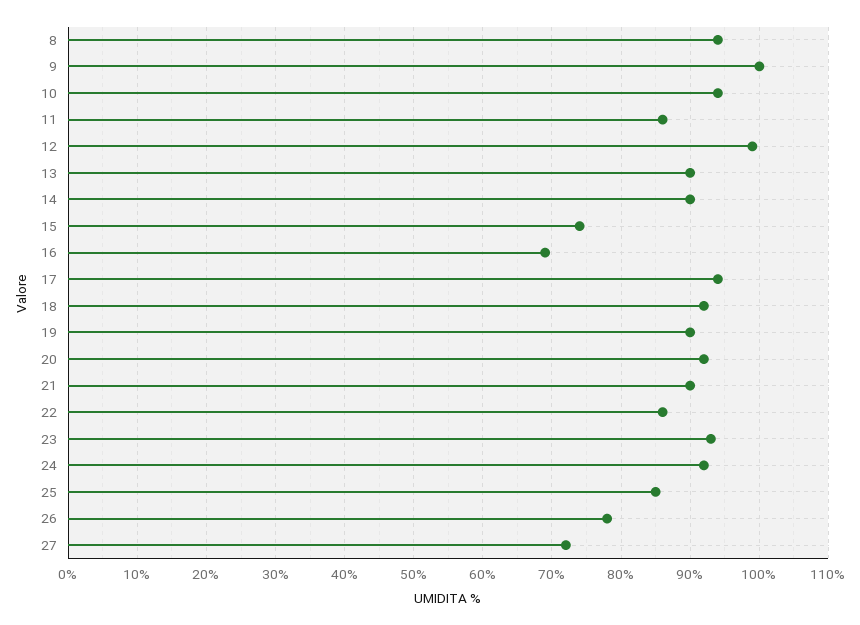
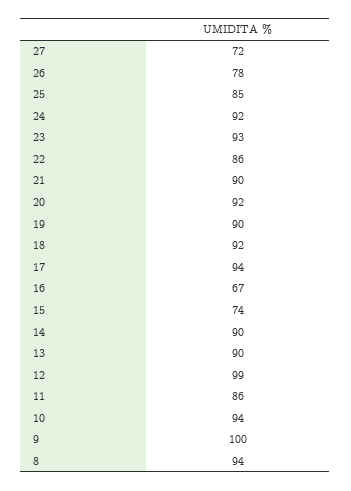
  {
    "8": 94,
    "9": 100,
    "10": 94,
    "11": 86,
    "12": 99,
    "13": 90,
    "14": 90,
    "15": 74,
-   "16": 69,
+   "16": 67,
    "17": 94,
    "18": 92,
    "19": 90,
    "20": 92,
    "21": 90,
    "22": 86,
    "23": 93,
    "24": 92,
    "25": 85,
    "26": 78,
    "27": 72
  }

